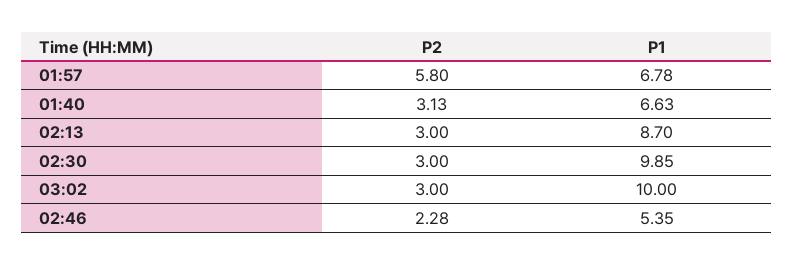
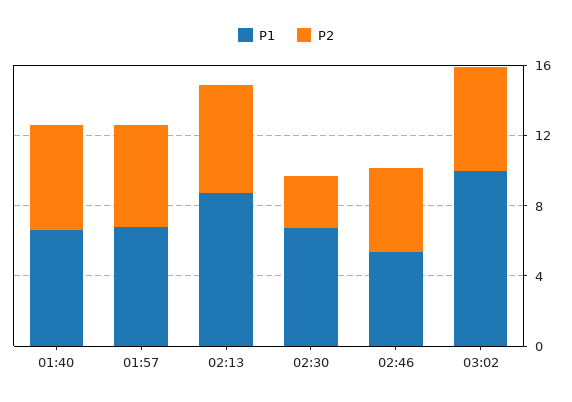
  {
    "P2": {
      "01:57": 5.8,
-     "01:40": 3.13,
+     "01:40": 6,
-     "02:13": 3,
+     "02:13": 6,
      "02:30": 3,
-     "03:02": 3,
+     "03:02": 6,
-     "02:46": 2.28
+     "02:46": 5
    },
    "P1": {
      "01:57": 6.78,
      "01:40": 6.63,
      "02:13": 8.7,
-     "02:30": 9.85,
+     "02:30": 7,
      "03:02": 10,
      "02:46": 5.35
    }
  }

